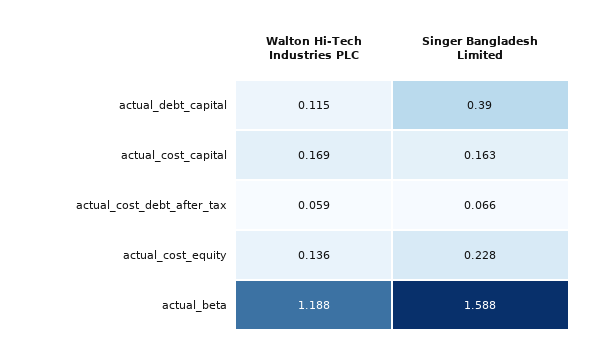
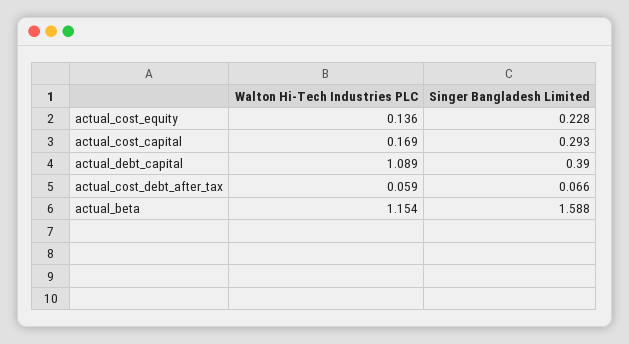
  {
    "Walton Hi-Tech Industries PLC": {
-     "actual_debt_capital": 0.115,
+     "actual_debt_capital": 1.089,
      "actual_cost_capital": 0.169,
      "actual_cost_debt_after_tax": 0.059,
      "actual_cost_equity": 0.136,
-     "actual_beta": 1.188
+     "actual_beta": 1.154
    },
    "Singer Bangladesh Limited": {
      "actual_debt_capital": 0.39,
-     "actual_cost_capital": 0.163,
+     "actual_cost_capital": 0.293,
      "actual_cost_debt_after_tax": 0.066,
      "actual_cost_equity": 0.228,
      "actual_beta": 1.588
    }
  }

